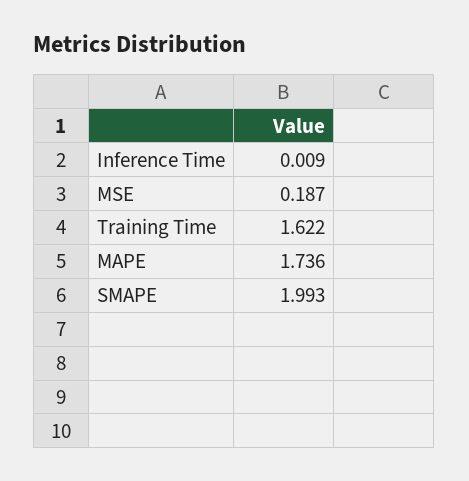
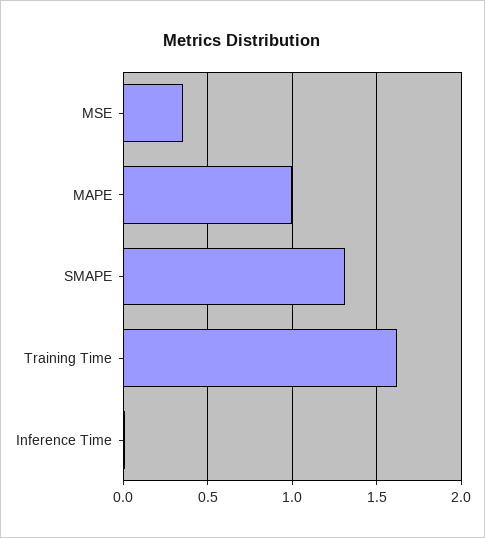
  {
    "Inference Time": 0.009,
-   "MSE": 0.187,
+   "MSE": 0.35,
    "Training Time": 1.622,
-   "MAPE": 1.736,
+   "MAPE": 1,
-   "SMAPE": 1.993
+   "SMAPE": 1.3
  }

